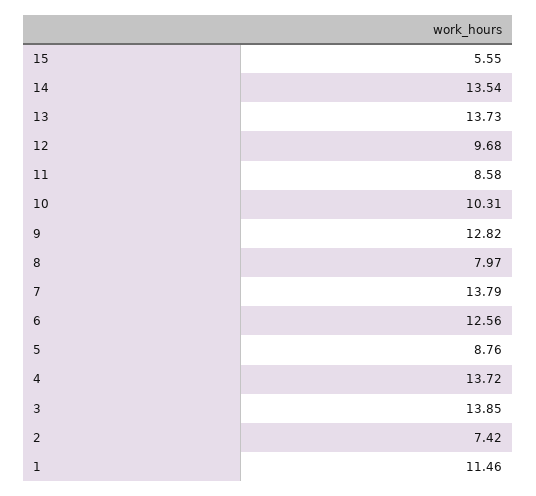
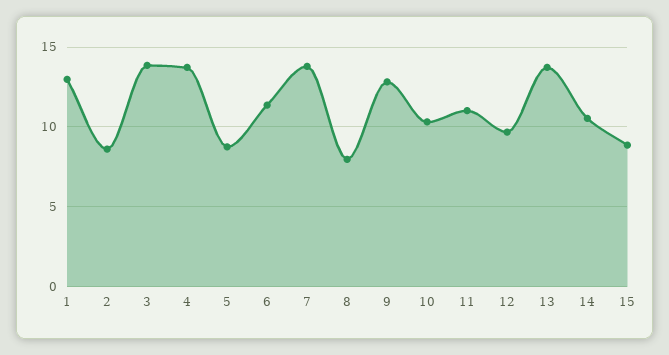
  {
-   "15": 5.55,
+   "15": 9,
-   "14": 13.54,
+   "14": 10.5,
    "13": 13.73,
    "12": 9.68,
-   "11": 8.58,
+   "11": 11,
    "10": 10.31,
    "9": 12.82,
    "8": 7.97,
    "7": 13.79,
-   "6": 12.56,
+   "6": 11.5,
    "5": 8.76,
    "4": 13.72,
    "3": 13.85,
-   "2": 7.42,
+   "2": 8.5,
-   "1": 11.46
+   "1": 13
  }

